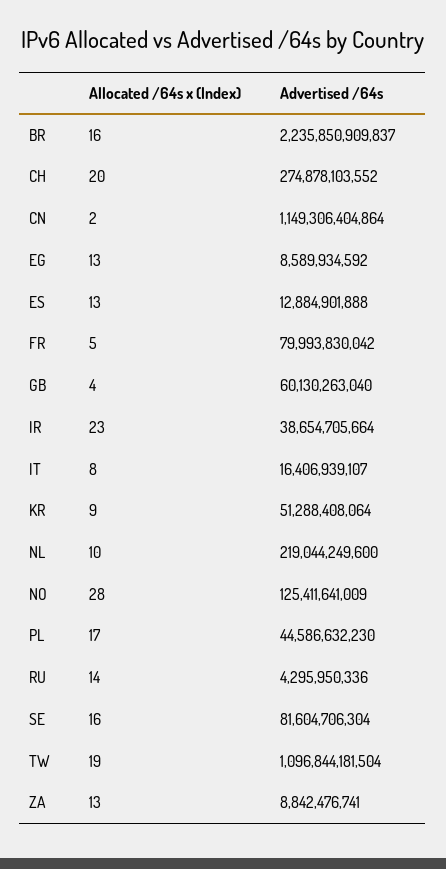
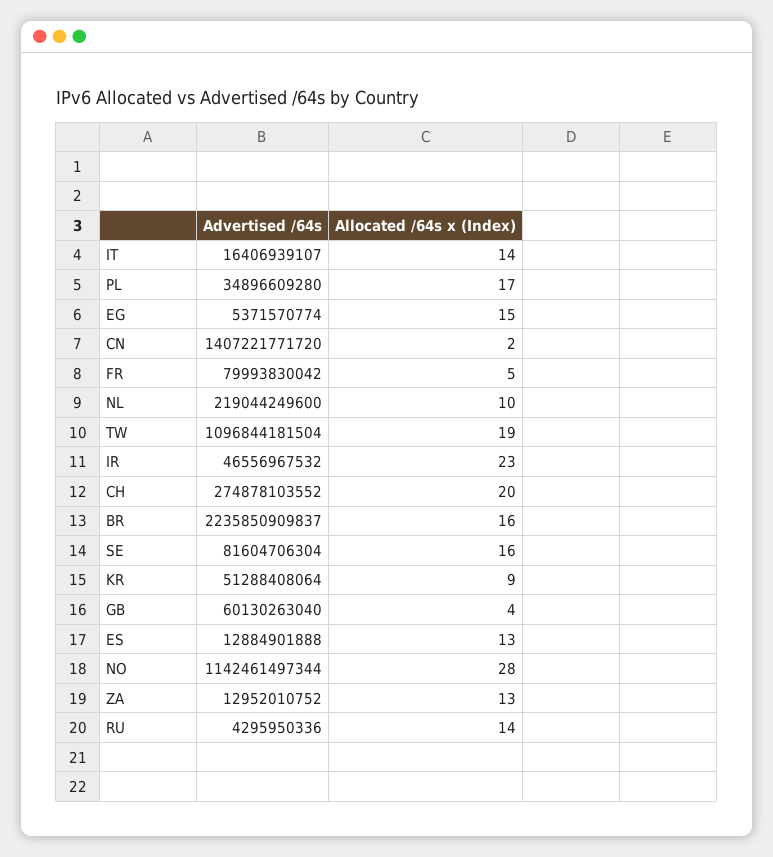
  {
    "Allocated /64s x (Index)": {
      "BR": 16,
      "CH": 20,
      "CN": 2,
-     "EG": 13,
+     "EG": 15,
      "ES": 13,
      "FR": 5,
      "GB": 4,
      "IR": 23,
-     "IT": 8,
+     "IT": 14,
      "KR": 9,
      "NL": 10,
      "NO": 28,
      "PL": 17,
      "RU": 14,
      "SE": 16,
      "TW": 19,
      "ZA": 13
    },
    "Advertised /64s": {
      "BR": 2235850909837,
      "CH": 274878103552,
-     "CN": 1149306404864,
+     "CN": 1407221771720,
-     "EG": 8589934592,
+     "EG": 5371570774,
      "ES": 12884901888,
      "FR": 79993830042,
      "GB": 60130263040,
-     "IR": 38654705664,
+     "IR": 46556967532,
      "IT": 16406939107,
      "KR": 51288408064,
      "NL": 219044249600,
-     "NO": 125411641009,
+     "NO": 1142461497344,
-     "PL": 44586632230,
+     "PL": 34896609280,
      "RU": 4295950336,
      "SE": 81604706304,
      "TW": 1096844181504,
-     "ZA": 8842476741
+     "ZA": 12952010752
    }
  }

